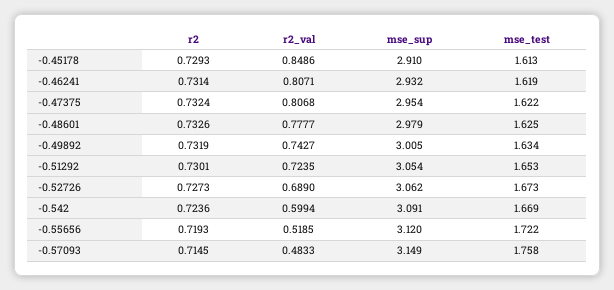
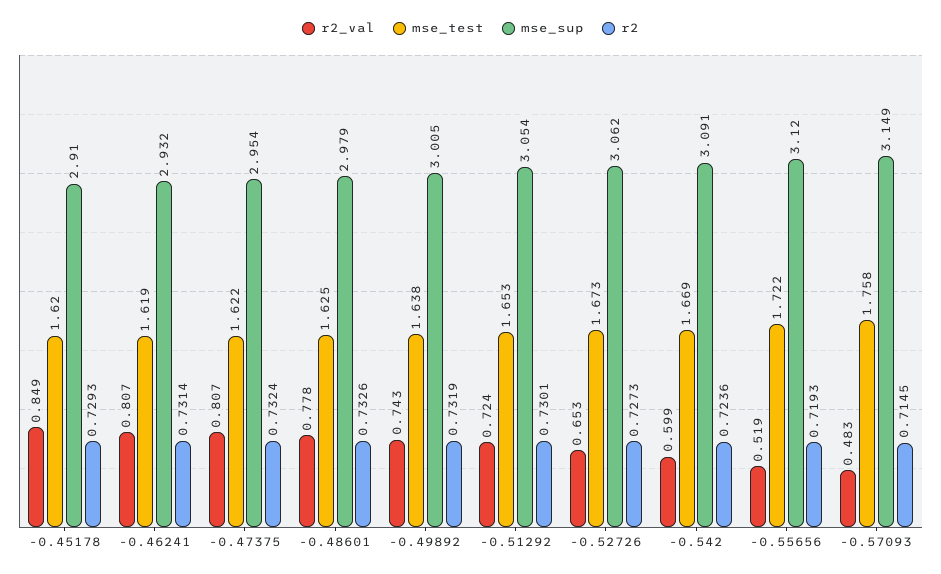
  {
    "r2": {
      "-0.45178": 0.7293,
      "-0.46241": 0.7314,
      "-0.47375": 0.7324,
      "-0.48601": 0.7326,
      "-0.49892": 0.7319,
      "-0.51292": 0.7301,
      "-0.52726": 0.7273,
      "-0.542": 0.7236,
      "-0.55656": 0.7193,
      "-0.57093": 0.7145
    },
    "r2_val": {
      "-0.45178": 0.8486,
      "-0.46241": 0.8071,
      "-0.47375": 0.8068,
      "-0.48601": 0.7777,
      "-0.49892": 0.7427,
      "-0.51292": 0.7235,
-     "-0.52726": 0.689,
+     "-0.52726": 0.653,
      "-0.542": 0.5994,
      "-0.55656": 0.5185,
      "-0.57093": 0.4833
    },
    "mse_sup": {
      "-0.45178": 2.91,
      "-0.46241": 2.932,
      "-0.47375": 2.954,
      "-0.48601": 2.979,
      "-0.49892": 3.005,
      "-0.51292": 3.054,
      "-0.52726": 3.062,
      "-0.542": 3.091,
      "-0.55656": 3.12,
      "-0.57093": 3.149
    },
    "mse_test": {
-     "-0.45178": 1.613,
+     "-0.45178": 1.62,
      "-0.46241": 1.619,
      "-0.47375": 1.622,
      "-0.48601": 1.625,
-     "-0.49892": 1.634,
+     "-0.49892": 1.638,
      "-0.51292": 1.653,
      "-0.52726": 1.673,
      "-0.542": 1.669,
      "-0.55656": 1.722,
      "-0.57093": 1.758
    }
  }

